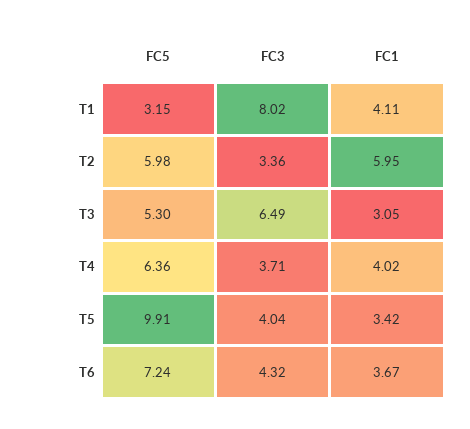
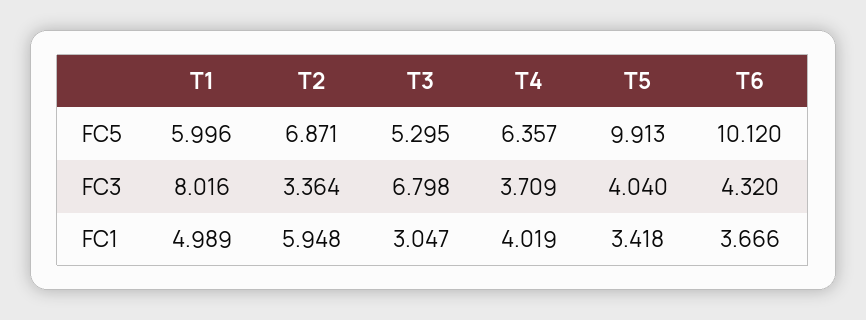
  {
    "FC5": {
-     "T1": 3.15,
+     "T1": 5.996,
-     "T2": 5.98,
+     "T2": 6.871,
      "T3": 5.295,
      "T4": 6.357,
      "T5": 9.913,
-     "T6": 7.24
+     "T6": 10.12
    },
    "FC3": {
      "T1": 8.016,
      "T2": 3.364,
-     "T3": 6.49,
+     "T3": 6.798,
      "T4": 3.709,
      "T5": 4.04,
      "T6": 4.32
    },
    "FC1": {
-     "T1": 4.11,
+     "T1": 4.989,
      "T2": 5.948,
      "T3": 3.047,
      "T4": 4.019,
      "T5": 3.418,
      "T6": 3.666
    }
  }

